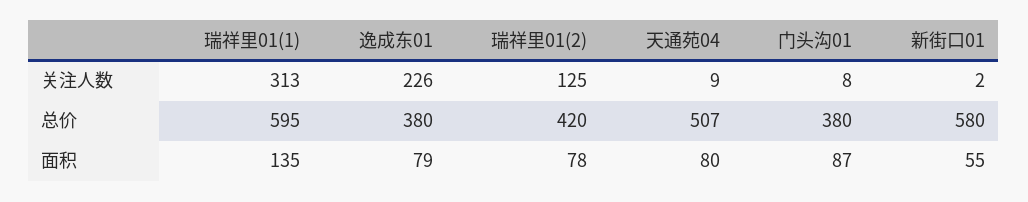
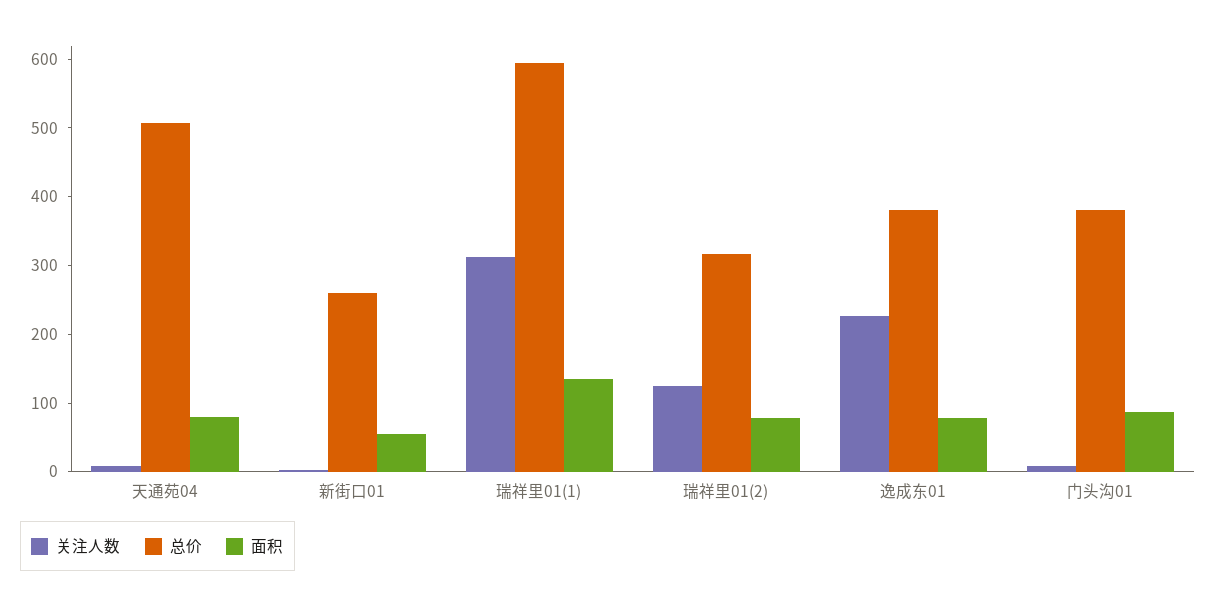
  {
    "关注人数": {
      "瑞祥里01(1)": 313,
      "逸成东01": 226,
      "瑞祥里01(2)": 125,
      "天通苑04": 9,
      "门头沟01": 8,
      "新街口01": 2
    },
    "总价": {
      "瑞祥里01(1)": 595,
      "逸成东01": 380,
-     "瑞祥里01(2)": 420,
+     "瑞祥里01(2)": 320,
      "天通苑04": 507,
      "门头沟01": 380,
-     "新街口01": 580
+     "新街口01": 260
    },
    "面积": {
      "瑞祥里01(1)": 135,
      "逸成东01": 79,
      "瑞祥里01(2)": 78,
      "天通苑04": 80,
      "门头沟01": 87,
      "新街口01": 55
    }
  }

